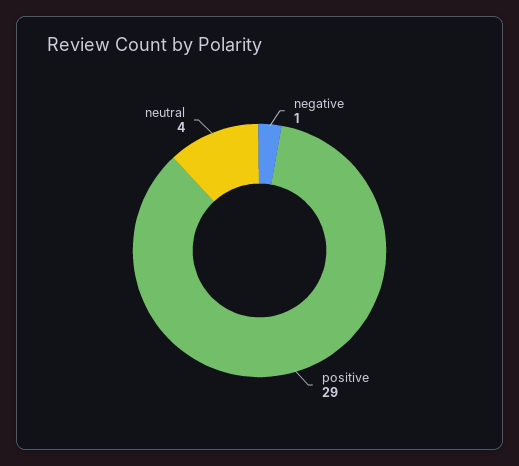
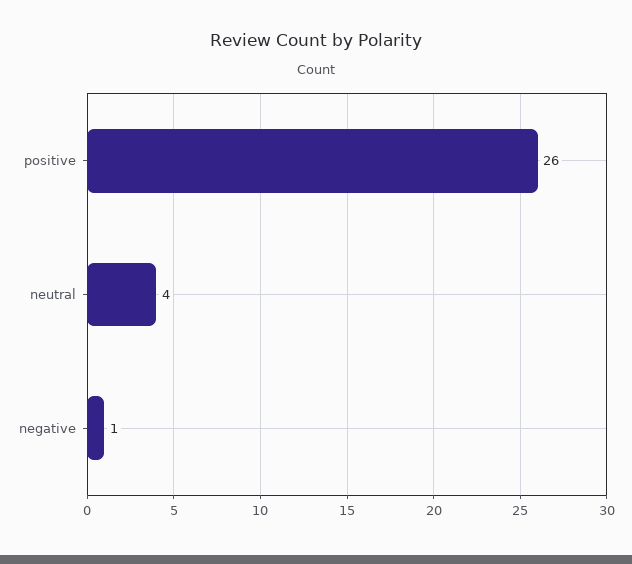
  {
    "negative": 1,
-   "positive": 29,
+   "positive": 26,
    "neutral": 4
  }

